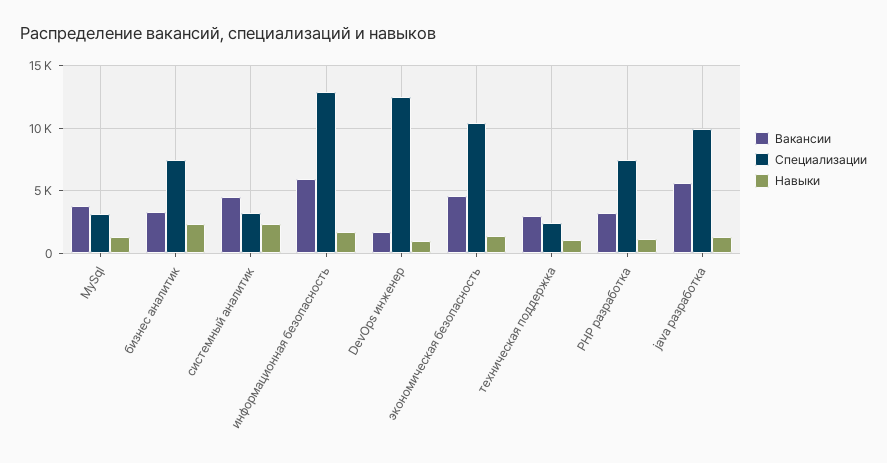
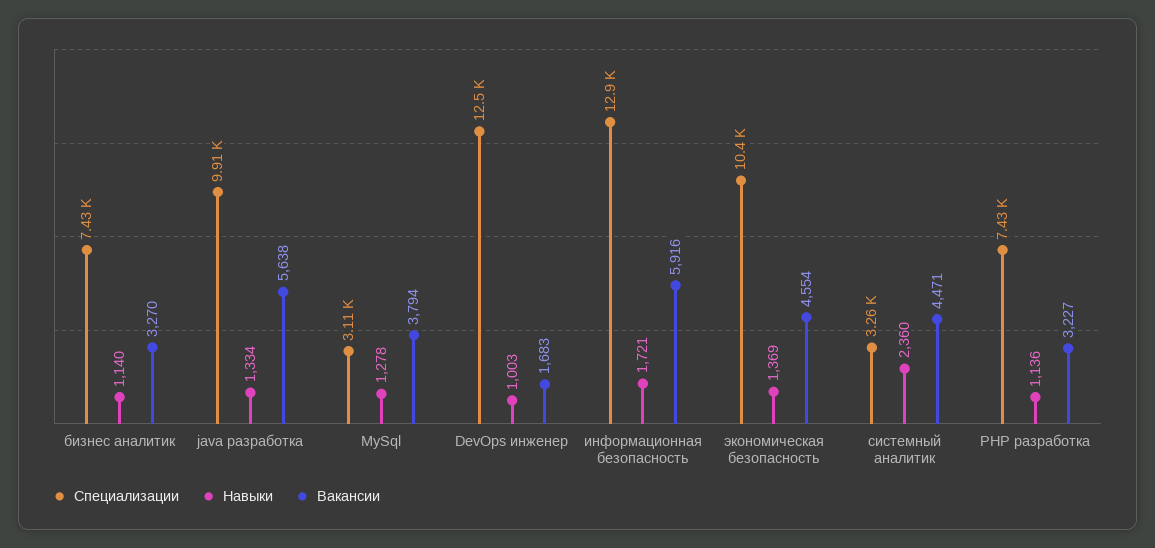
  {
    "Вакансии": {
      "MySql": 3794,
      "бизнес аналитик": 3270,
      "системный аналитик": 4471,
      "информационная безопасность": 5916,
      "DevOps инженер": 1683,
      "экономическая безопасность": 4554,
-     "техническая поддержка": 3000,
      "PHP разработка": 3227,
      "java разработка": 5638
    },
    "Специализации": {
      "MySql": 3110,
      "бизнес аналитик": 7430,
      "системный аналитик": 3260,
      "информационная безопасность": 12900,
      "DevOps инженер": 12500,
      "экономическая безопасность": 10400,
-     "техническая поддержка": 2500,
      "PHP разработка": 7430,
      "java разработка": 9910
    },
    "Навыки": {
      "MySql": 1278,
-     "бизнес аналитик": 2500,
+     "бизнес аналитик": 1140,
      "системный аналитик": 2360,
      "информационная безопасность": 1721,
      "DevOps инженер": 1003,
      "экономическая безопасность": 1369,
-     "техническая поддержка": 1000,
      "PHP разработка": 1136,
      "java разработка": 1334
    }
  }

